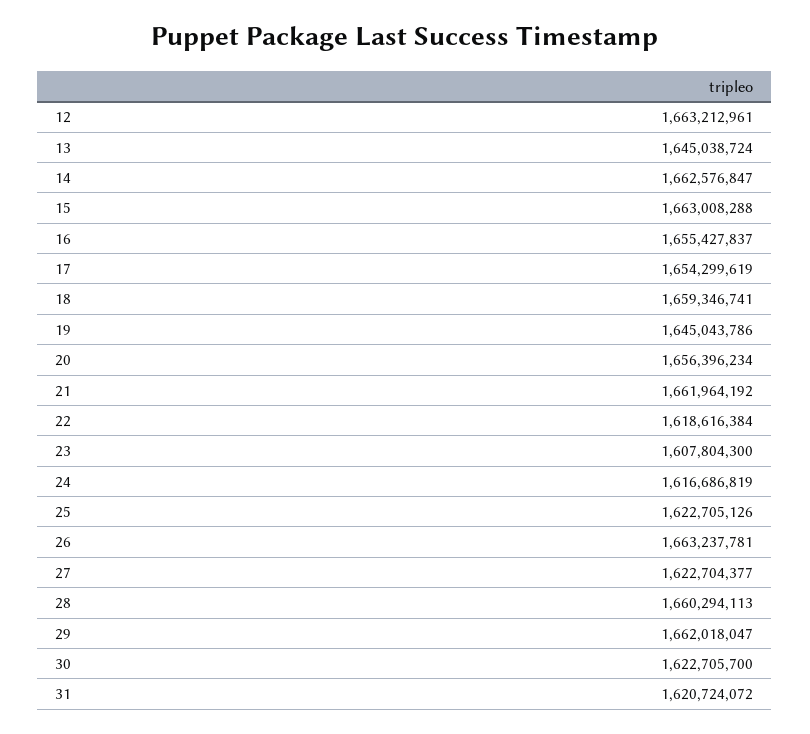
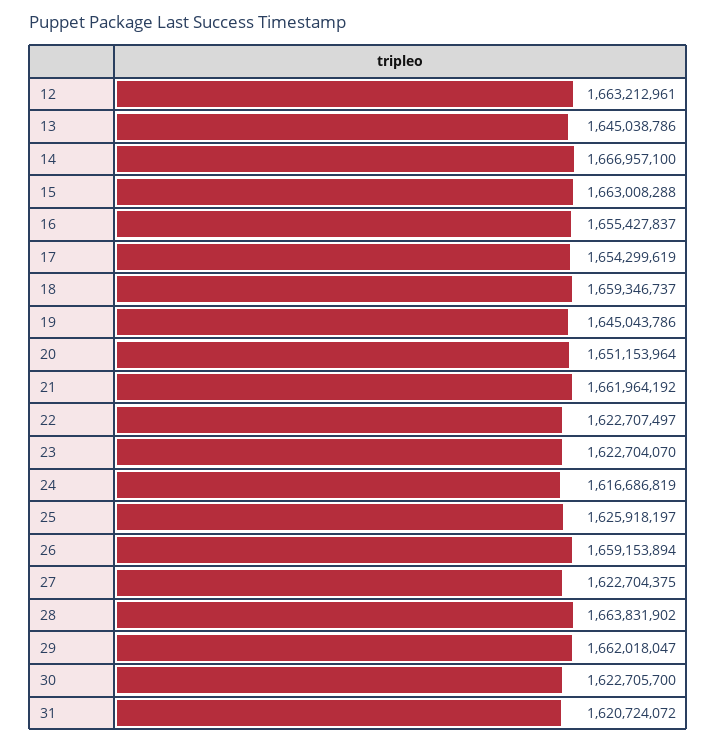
  {
    "12": 1663212961,
-   "13": 1645038724,
+   "13": 1645038786,
-   "14": 1662576847,
+   "14": 1666957100,
    "15": 1663008288,
    "16": 1655427837,
    "17": 1654299619,
-   "18": 1659346741,
+   "18": 1659346737,
    "19": 1645043786,
-   "20": 1656396234,
+   "20": 1651153964,
    "21": 1661964192,
-   "22": 1618616384,
+   "22": 1622707497,
-   "23": 1607804300,
+   "23": 1622704070,
    "24": 1616686819,
-   "25": 1622705126,
+   "25": 1625918197,
-   "26": 1663237781,
+   "26": 1659153894,
-   "27": 1622704377,
+   "27": 1622704375,
-   "28": 1660294113,
+   "28": 1663831902,
    "29": 1662018047,
    "30": 1622705700,
    "31": 1620724072
  }

